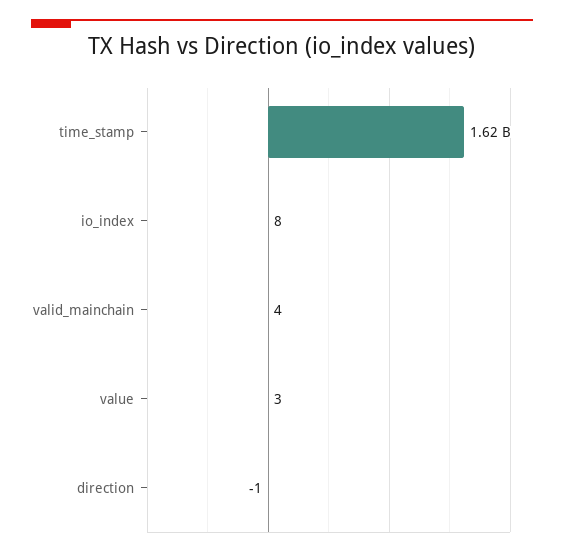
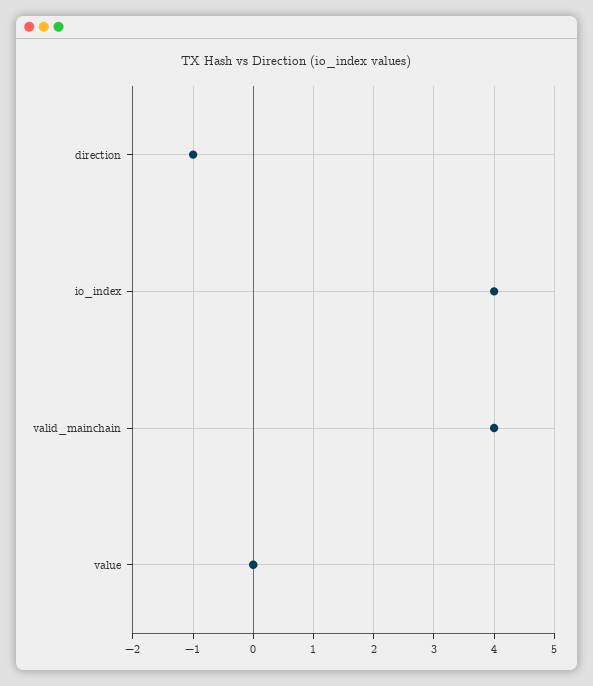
  {
-   "time_stamp": 1620000000,
-   "io_index": 8,
+   "io_index": 4,
    "valid_mainchain": 4,
-   "value": 3,
+   "value": 0,
    "direction": -1
  }

